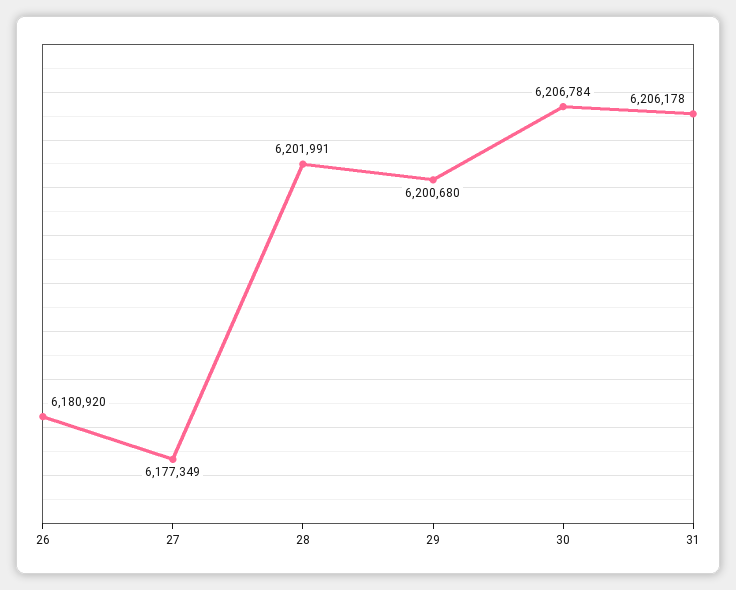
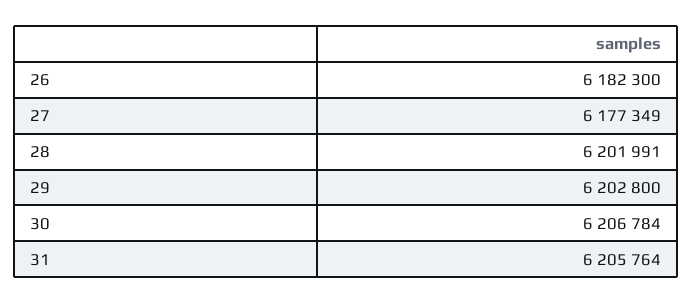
  {
-   "26": 6180920,
+   "26": 6182300,
    "27": 6177349,
    "28": 6201991,
-   "29": 6200680,
+   "29": 6202800,
    "30": 6206784,
-   "31": 6206178
+   "31": 6205764
  }

